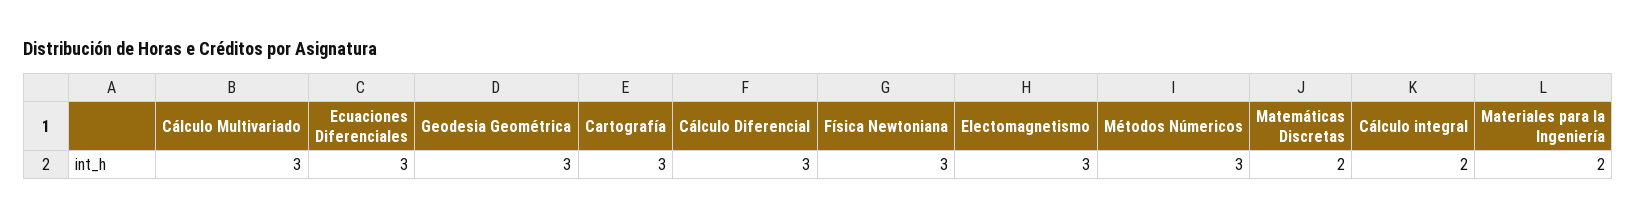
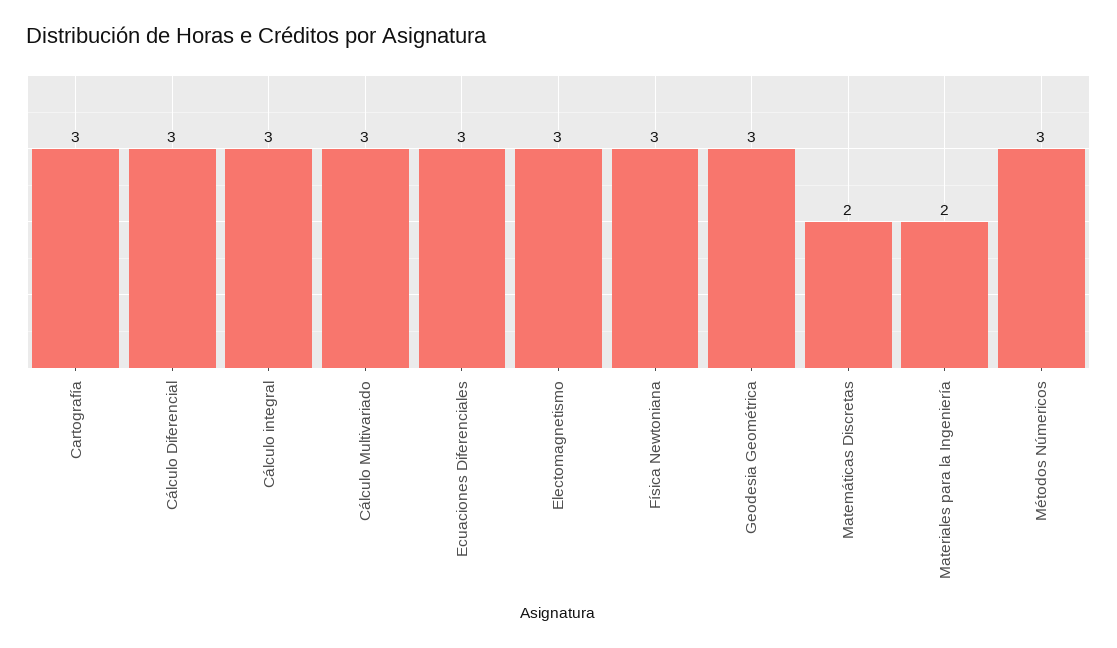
  {
    "Cálculo Multivariado": 3,
    "Ecuaciones Diferenciales": 3,
    "Geodesia Geométrica": 3,
    "Cartografía": 3,
    "Cálculo Diferencial": 3,
    "Física Newtoniana": 3,
    "Electomagnetismo": 3,
    "Métodos Númericos": 3,
    "Matemáticas Discretas": 2,
-   "Cálculo integral": 2,
+   "Cálculo integral": 3,
    "Materiales para la Ingeniería": 2
  }

